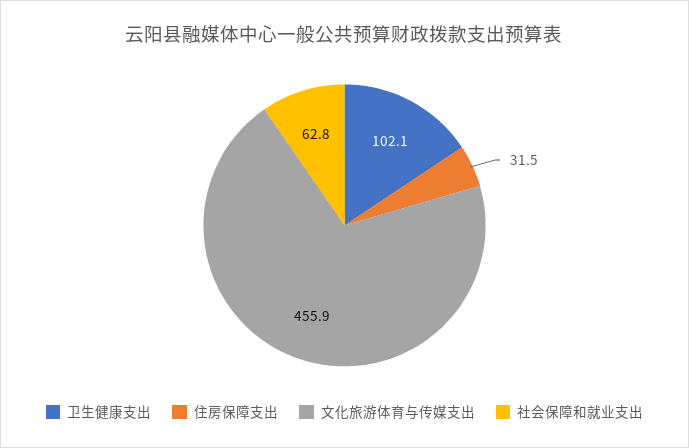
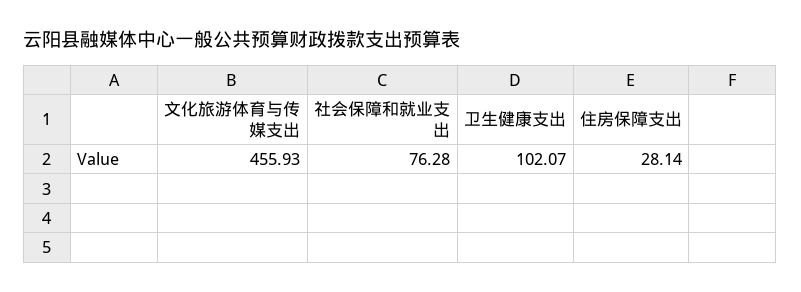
  {
    "卫生健康支出": 102.07,
-   "住房保障支出": 31.5,
+   "住房保障支出": 28.14,
    "文化旅游体育与传媒支出": 455.93,
-   "社会保障和就业支出": 62.8
+   "社会保障和就业支出": 76.28
  }

